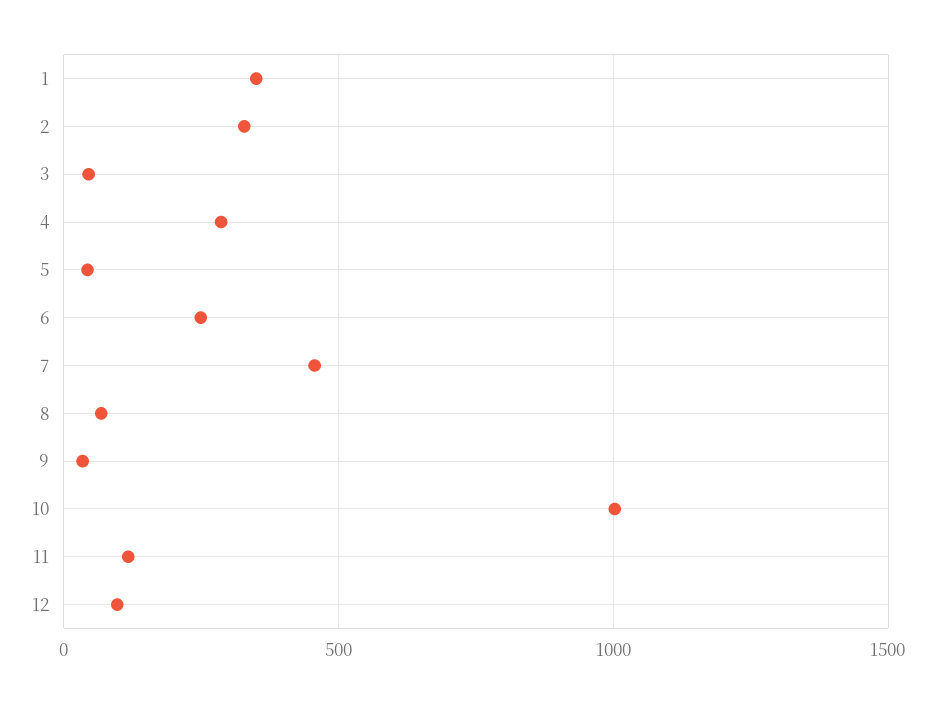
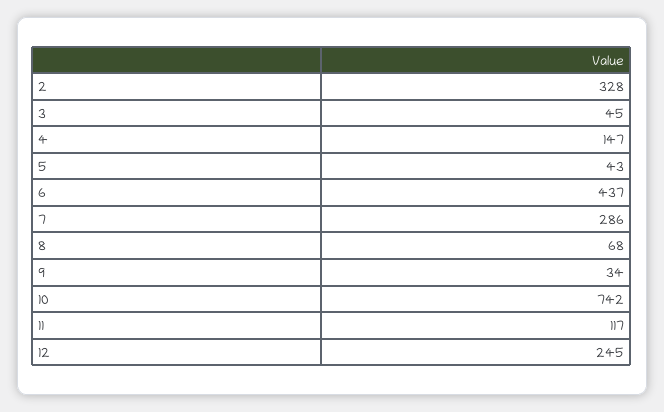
  {
-   "1": 350,
    "2": 328,
    "3": 45,
-   "4": 300,
+   "4": 147,
    "5": 43,
-   "6": 250,
+   "6": 437,
-   "7": 450,
+   "7": 286,
    "8": 68,
    "9": 34,
-   "10": 1000,
+   "10": 742,
    "11": 117,
-   "12": 100
+   "12": 245
  }

